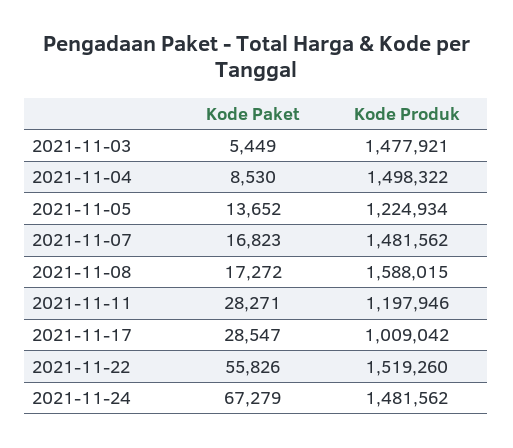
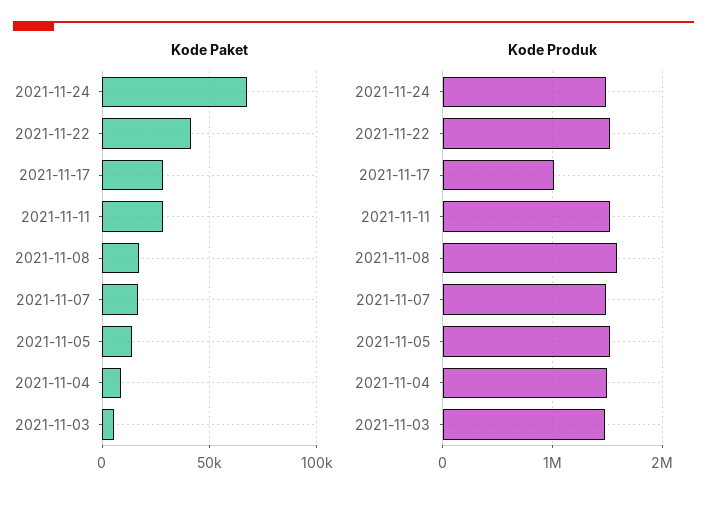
  {
    "Kode Paket": {
      "2021-11-03": 5449,
      "2021-11-04": 8530,
      "2021-11-05": 13652,
      "2021-11-07": 16823,
      "2021-11-08": 17272,
      "2021-11-11": 28271,
      "2021-11-17": 28547,
-     "2021-11-22": 55826,
+     "2021-11-22": 40000,
      "2021-11-24": 67279
    },
    "Kode Produk": {
      "2021-11-03": 1477921,
      "2021-11-04": 1498322,
-     "2021-11-05": 1224934,
+     "2021-11-05": 1500000,
      "2021-11-07": 1481562,
      "2021-11-08": 1588015,
-     "2021-11-11": 1197946,
+     "2021-11-11": 1500000,
      "2021-11-17": 1009042,
      "2021-11-22": 1519260,
      "2021-11-24": 1481562
    }
  }

